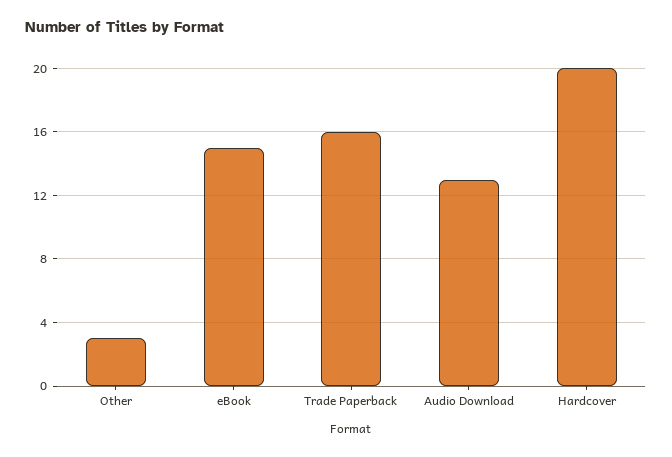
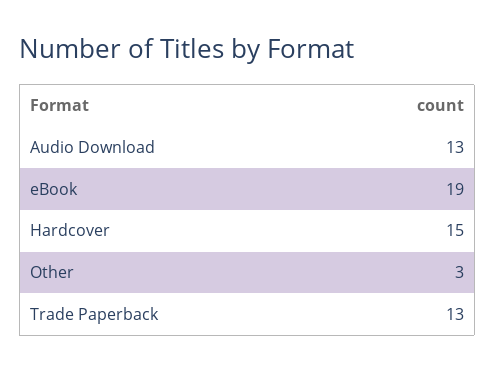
  {
    "Other": 3,
-   "eBook": 15,
+   "eBook": 19,
-   "Trade Paperback": 16,
+   "Trade Paperback": 13,
    "Audio Download": 13,
-   "Hardcover": 20
+   "Hardcover": 15
  }

